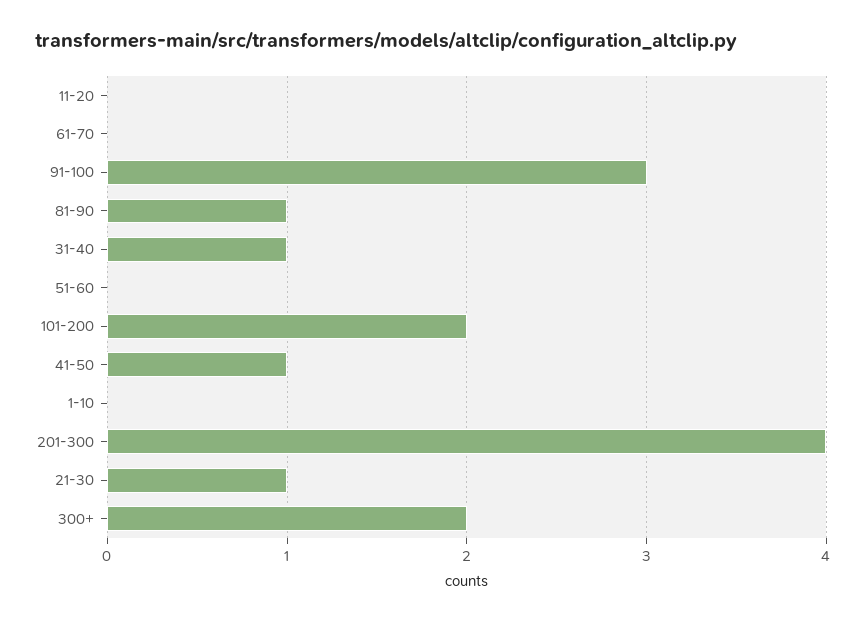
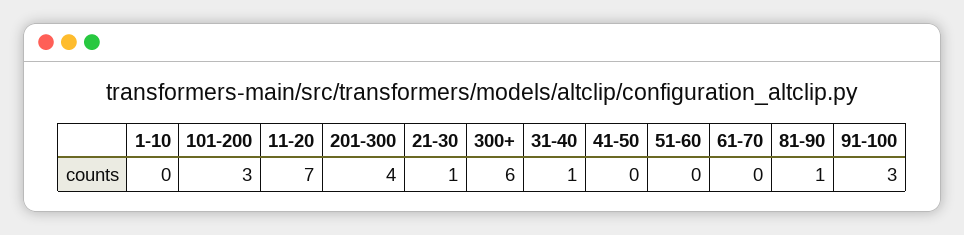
  {
-   "11-20": 0,
+   "11-20": 7,
    "61-70": 0,
    "91-100": 3,
    "81-90": 1,
    "31-40": 1,
    "51-60": 0,
-   "101-200": 2,
+   "101-200": 3,
-   "41-50": 1,
+   "41-50": 0,
    "1-10": 0,
    "201-300": 4,
    "21-30": 1,
-   "300+": 2
+   "300+": 6
  }

